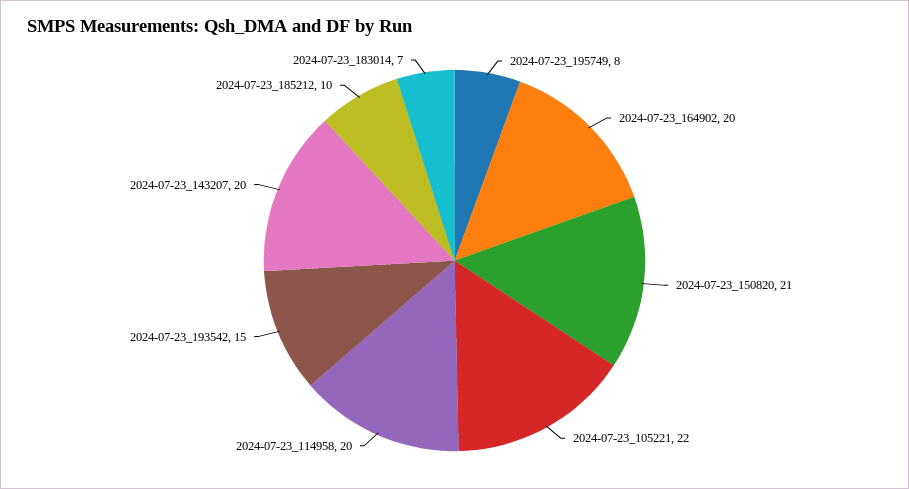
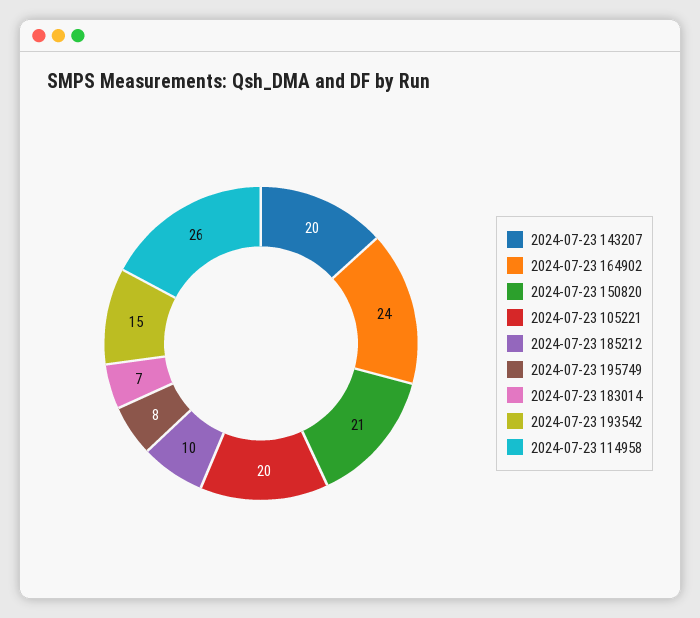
  {
    "2024-07-23_195749": 8,
-   "2024-07-23_164902": 20,
+   "2024-07-23_164902": 24,
    "2024-07-23_150820": 21,
-   "2024-07-23_105221": 22,
+   "2024-07-23_105221": 20,
-   "2024-07-23_114958": 20,
+   "2024-07-23_114958": 26,
    "2024-07-23_193542": 15,
    "2024-07-23_143207": 20,
    "2024-07-23_185212": 10,
    "2024-07-23_183014": 7
  }

